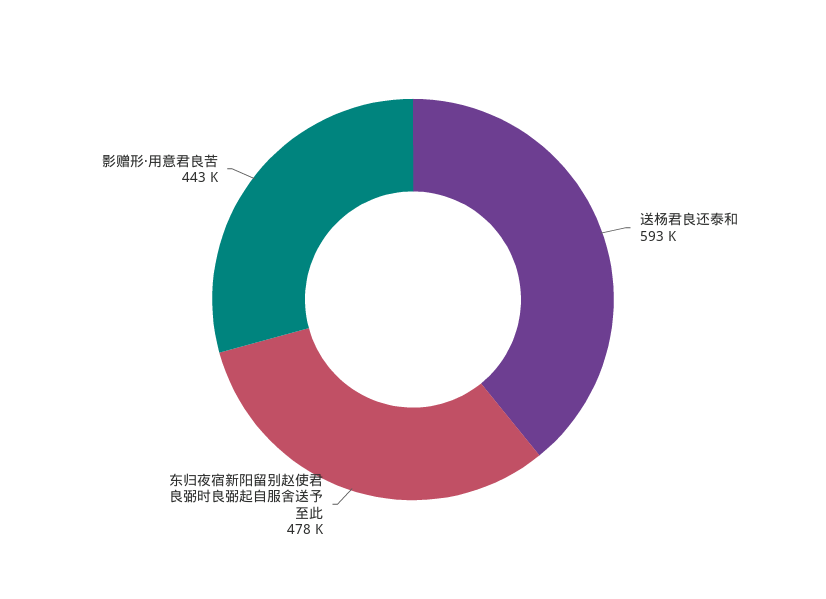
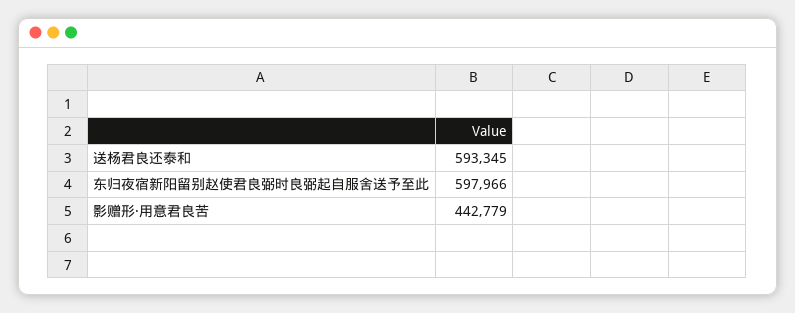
  {
    "送杨君良还泰和": 593345,
-   "东归夜宿新阳留别赵使君良弼时良弼起自服舍送予至此": 478000,
+   "东归夜宿新阳留别赵使君良弼时良弼起自服舍送予至此": 597966,
    "影赠形·用意君良苦": 442779
  }

